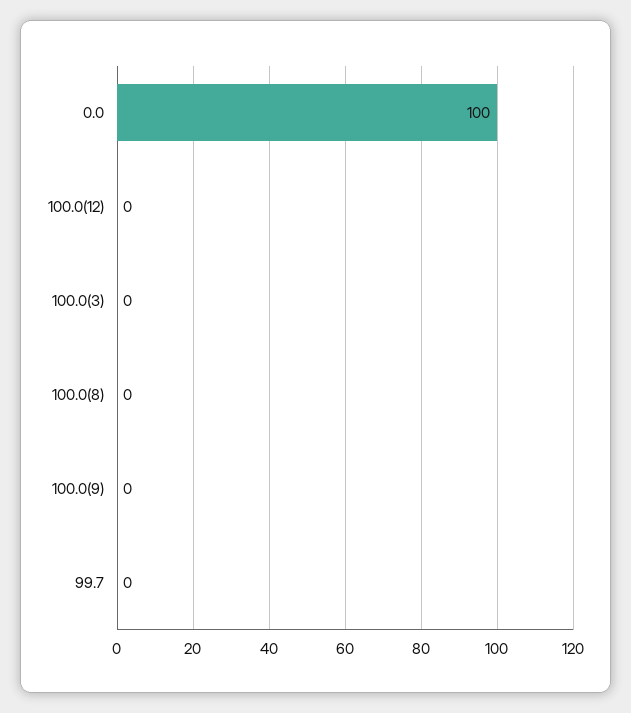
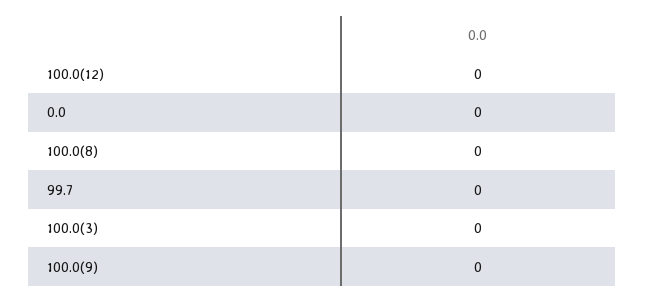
  {
-   "0.0": 100,
+   "0.0": 0,
    "100.0(12)": 0,
    "100.0(3)": 0,
    "100.0(8)": 0,
    "100.0(9)": 0,
    "99.7": 0
  }

